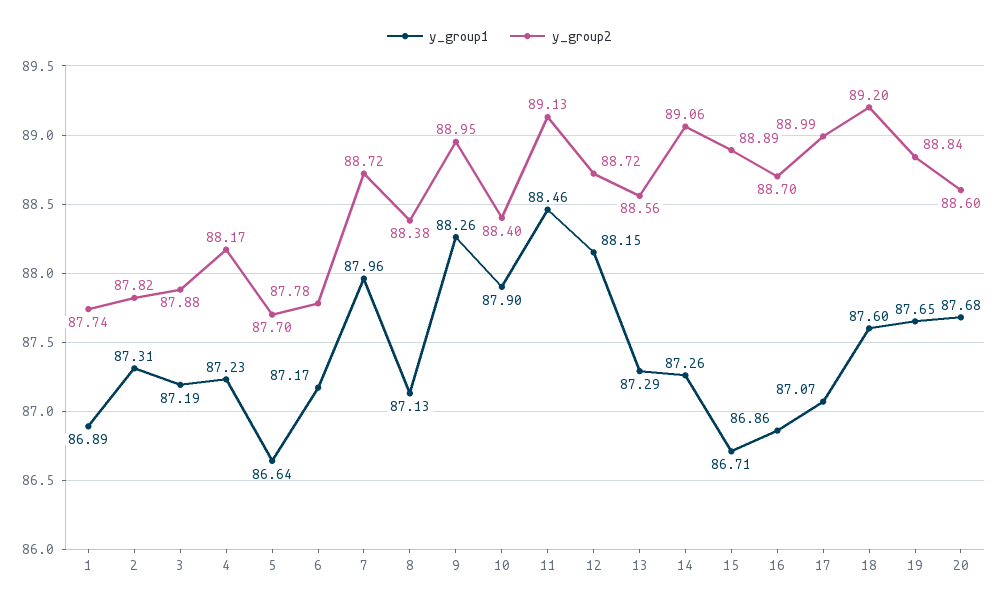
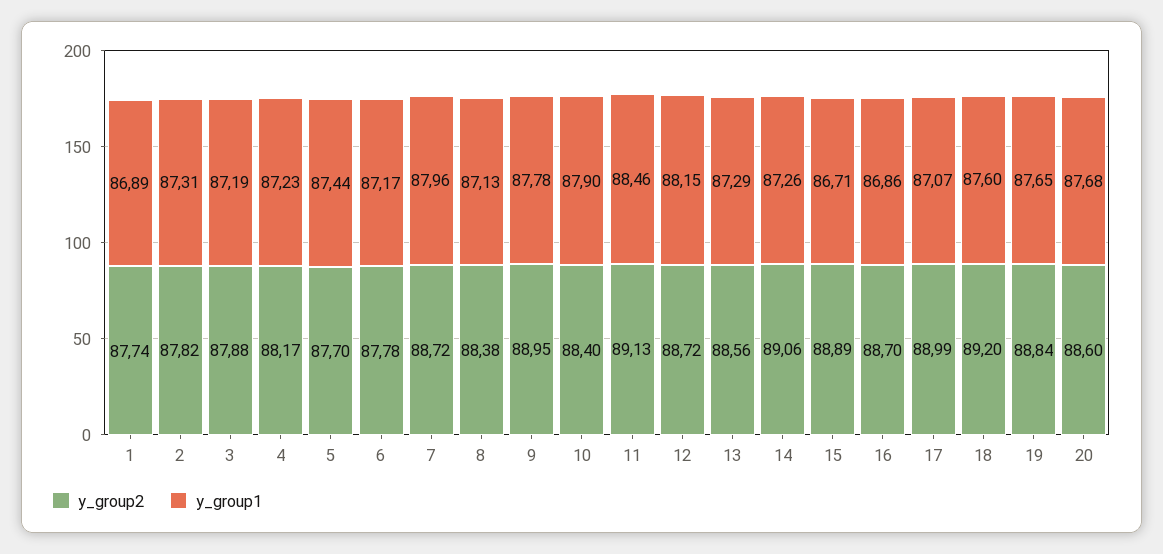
  {
    "y_group1": {
      "1": 86.89,
      "2": 87.31,
      "3": 87.19,
      "4": 87.23,
-     "5": 86.64,
+     "5": 87.44,
      "6": 87.17,
      "7": 87.96,
      "8": 87.13,
-     "9": 88.26,
+     "9": 87.78,
      "10": 87.9,
      "11": 88.46,
      "12": 88.15,
      "13": 87.29,
      "14": 87.26,
      "15": 86.71,
      "16": 86.86,
      "17": 87.07,
      "18": 87.6,
      "19": 87.65,
      "20": 87.68
    },
    "y_group2": {
      "1": 87.74,
      "2": 87.82,
      "3": 87.88,
      "4": 88.17,
      "5": 87.7,
      "6": 87.78,
      "7": 88.72,
      "8": 88.38,
      "9": 88.95,
      "10": 88.4,
      "11": 89.13,
      "12": 88.72,
      "13": 88.56,
      "14": 89.06,
      "15": 88.89,
      "16": 88.7,
      "17": 88.99,
      "18": 89.2,
      "19": 88.84,
      "20": 88.6
    }
  }

